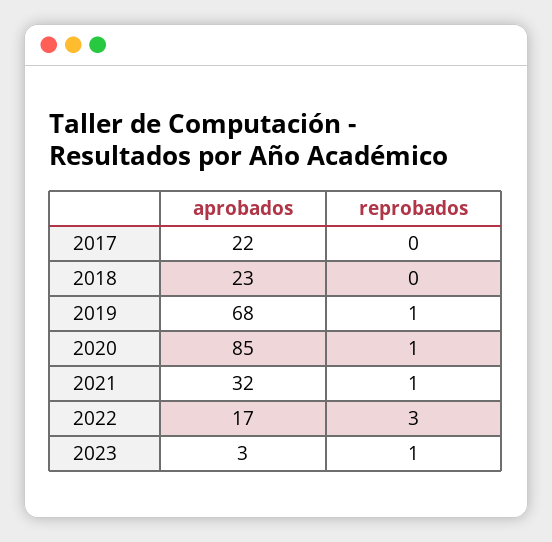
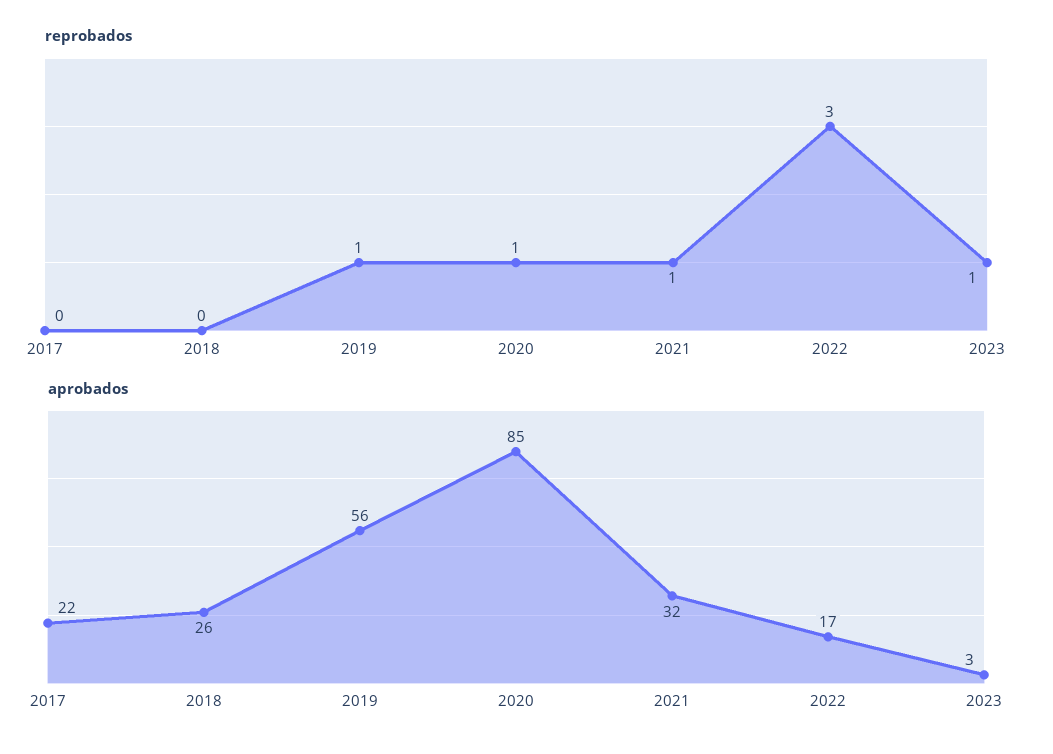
  {
    "aprobados": {
      "2017": 22,
-     "2018": 23,
+     "2018": 26,
-     "2019": 68,
+     "2019": 56,
      "2020": 85,
      "2021": 32,
      "2022": 17,
      "2023": 3
    },
    "reprobados": {
      "2017": 0,
      "2018": 0,
      "2019": 1,
      "2020": 1,
      "2021": 1,
      "2022": 3,
      "2023": 1
    }
  }

